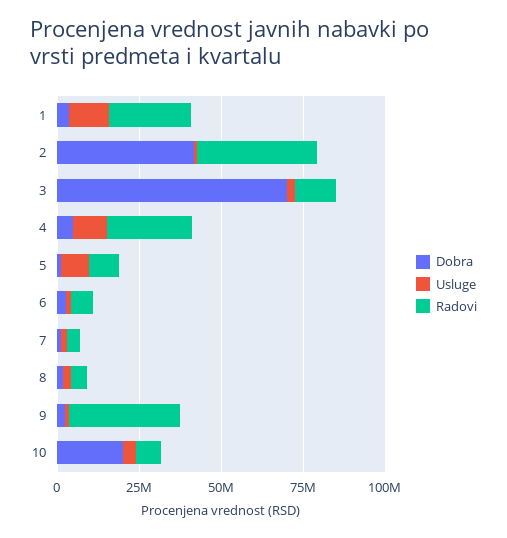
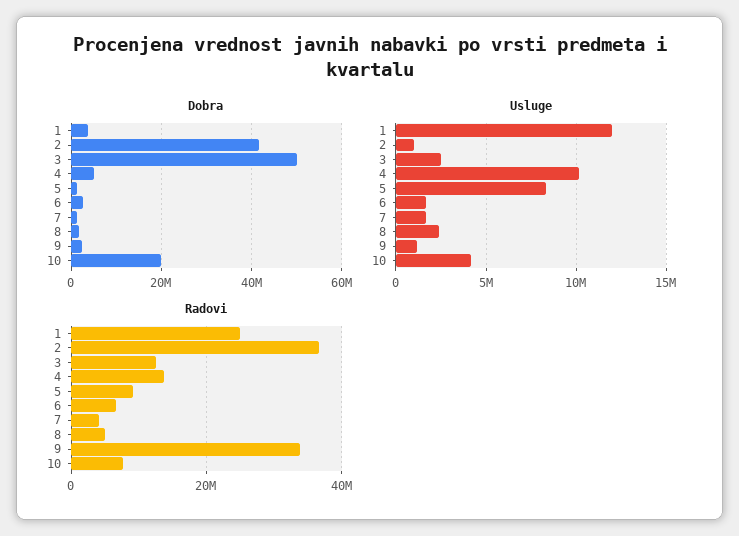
  {
    "Dobra": {
      "1": 4000000,
      "2": 42000000,
-     "3": 70000000,
+     "3": 50000000,
      "4": 4000000,
      "5": 2000000,
      "6": 2000000,
      "7": 2000000,
      "8": 2000000,
      "9": 2000000,
      "10": 20000000
    },
    "Usluge": {
      "1": 12000000,
      "2": 1000000,
      "3": 2500000,
      "4": 10000000,
      "5": 8500000,
      "6": 1500000,
      "7": 1500000,
      "8": 2500000,
      "9": 1000000,
      "10": 4000000
    },
    "Radovi": {
      "1": 26000000,
      "2": 36000000,
      "3": 12000000,
-     "4": 25000000,
+     "4": 14000000,
      "5": 10000000,
      "6": 6000000,
      "7": 4000000,
      "8": 6000000,
      "9": 34000000,
      "10": 8000000
    }
  }

